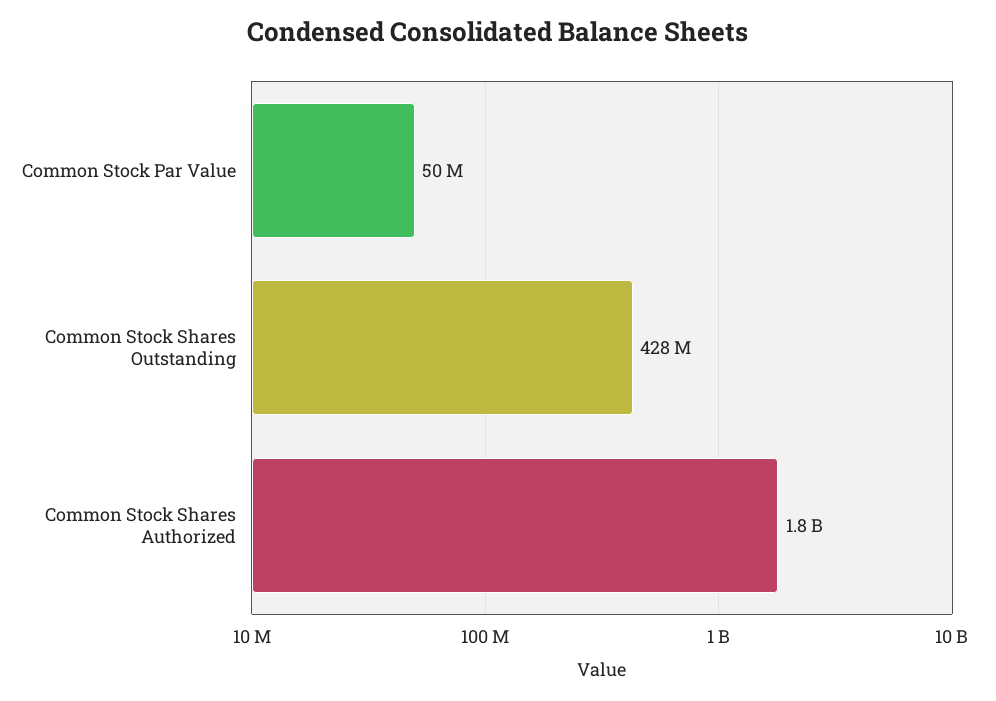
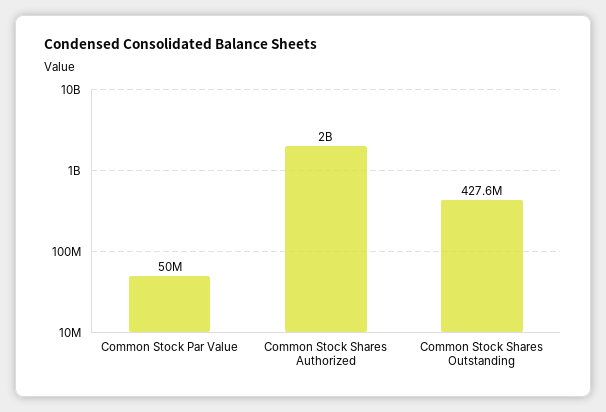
  {
    "Common Stock Par Value": 50000000,
    "Common Stock Shares Outstanding": 427600000,
-   "Common Stock Shares Authorized": 1800000000
+   "Common Stock Shares Authorized": 2000000000
  }

